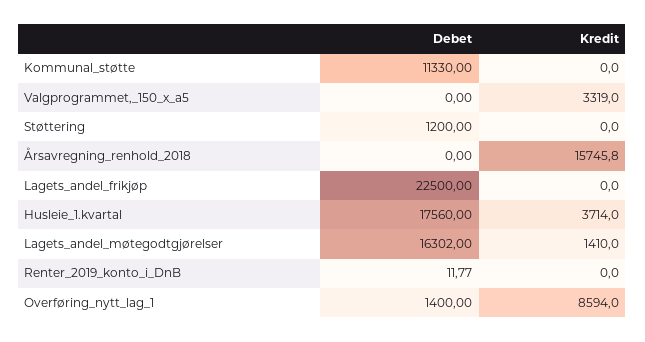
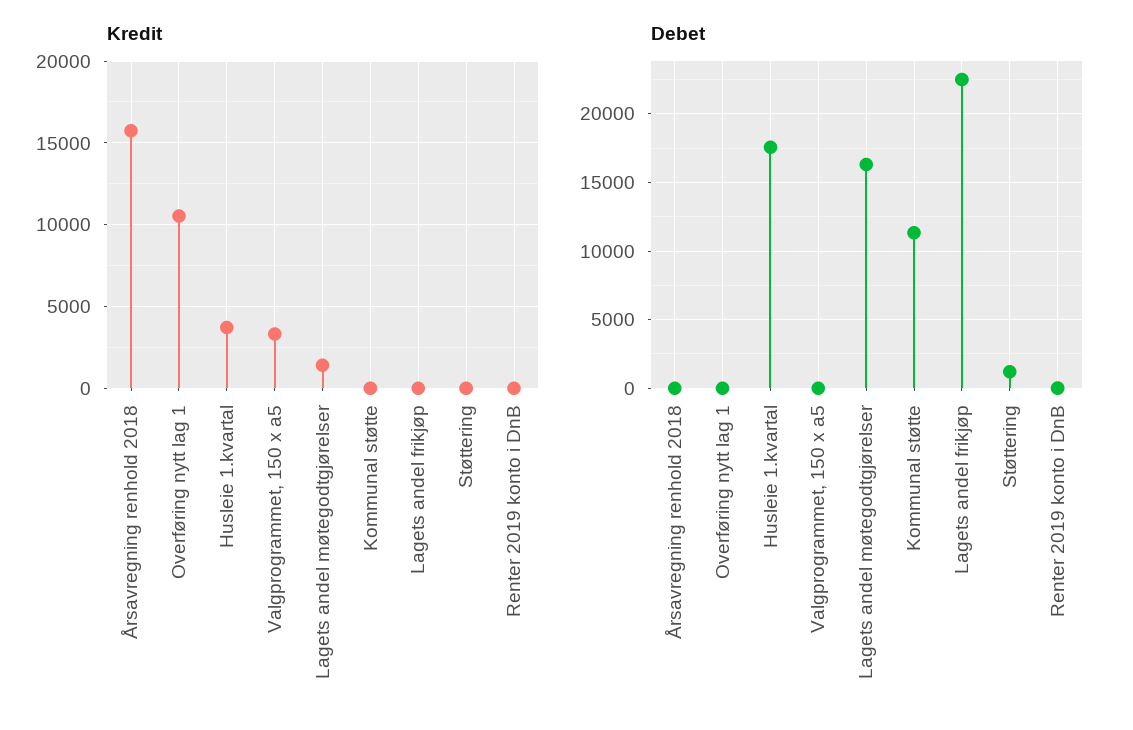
  {
    "Debet": {
      "Kommunal_støtte": 11330,
      "Valgprogrammet,_150_x_a5": 0,
      "Støttering": 1200,
      "Årsavregning_renhold_2018": 0,
      "Lagets_andel_frikjøp": 22500,
      "Husleie_1.kvartal": 17560,
      "Lagets_andel_møtegodtgjørelser": 16302,
      "Renter_2019_konto_i_DnB": 11.77,
-     "Overføring_nytt_lag_1": 1400
+     "Overføring_nytt_lag_1": 0
    },
    "Kredit": {
      "Kommunal_støtte": 0,
      "Valgprogrammet,_150_x_a5": 3319,
      "Støttering": 0,
      "Årsavregning_renhold_2018": 15745.8,
      "Lagets_andel_frikjøp": 0,
      "Husleie_1.kvartal": 3714,
      "Lagets_andel_møtegodtgjørelser": 1410,
      "Renter_2019_konto_i_DnB": 0,
-     "Overføring_nytt_lag_1": 8594
+     "Overføring_nytt_lag_1": 10500
    }
  }

